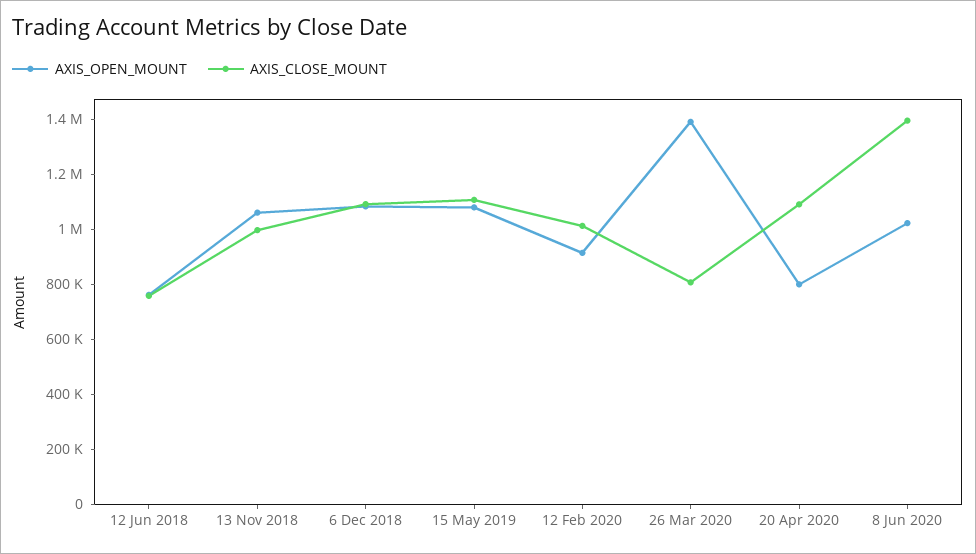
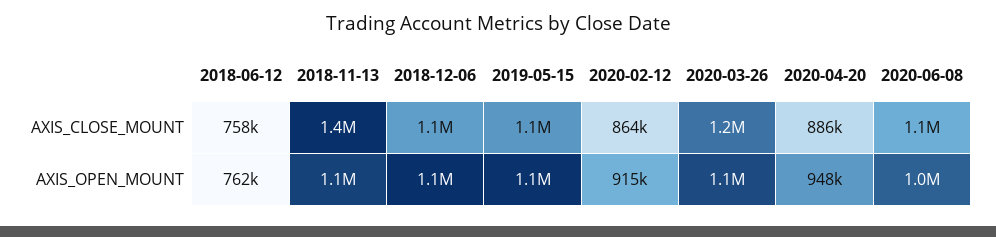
  {
    "AXIS_OPEN_MOUNT": {
      "12 Jun 2018": 762000,
      "13 Nov 2018": 1100000,
      "6 Dec 2018": 1100000,
      "15 May 2019": 1100000,
      "12 Feb 2020": 915000,
-     "26 Mar 2020": 1400000,
+     "26 Mar 2020": 1100000,
-     "20 Apr 2020": 800000,
+     "20 Apr 2020": 948000,
      "8 Jun 2020": 1000000
    },
    "AXIS_CLOSE_MOUNT": {
      "12 Jun 2018": 758000,
-     "13 Nov 2018": 1000000,
+     "13 Nov 2018": 1400000,
      "6 Dec 2018": 1100000,
      "15 May 2019": 1100000,
-     "12 Feb 2020": 1000000,
+     "12 Feb 2020": 864000,
-     "26 Mar 2020": 800000,
+     "26 Mar 2020": 1200000,
-     "20 Apr 2020": 1100000,
+     "20 Apr 2020": 886000,
-     "8 Jun 2020": 1400000
+     "8 Jun 2020": 1100000
    }
  }

